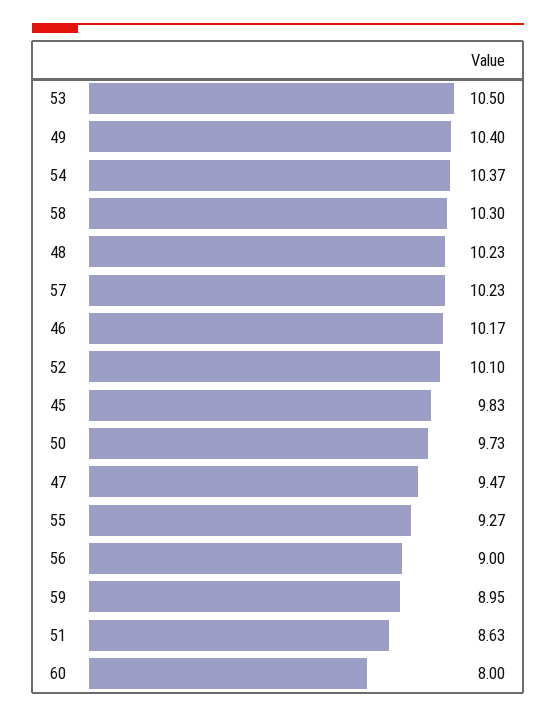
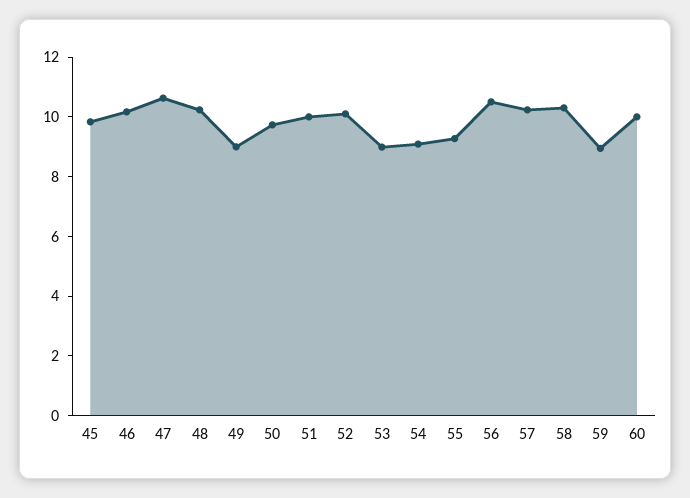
  {
-   "53": 10.5,
+   "53": 9,
-   "49": 10.4,
+   "49": 9,
-   "54": 10.37,
+   "54": 9,
    "58": 10.3,
    "48": 10.23,
    "57": 10.23,
    "46": 10.17,
    "52": 10.1,
    "45": 9.83,
    "50": 9.73,
-   "47": 9.47,
+   "47": 10.5,
    "55": 9.27,
-   "56": 9,
+   "56": 10.5,
    "59": 8.95,
-   "51": 8.63,
+   "51": 10,
-   "60": 8
+   "60": 10
  }

